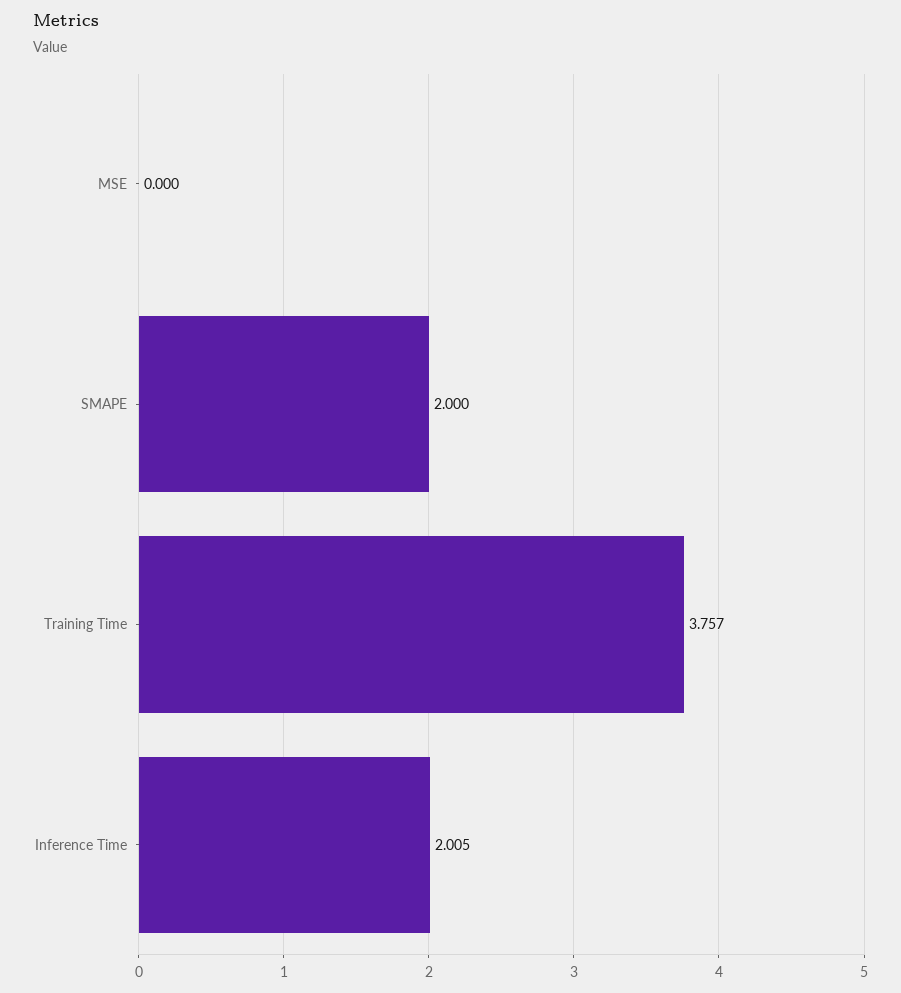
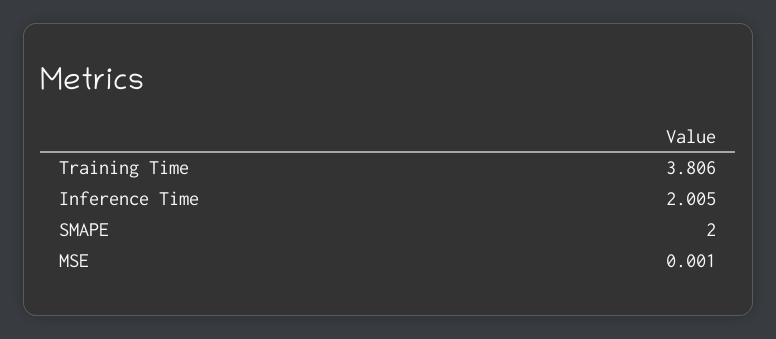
  {
-   "MSE": 0,
+   "MSE": 0.001,
    "SMAPE": 2,
-   "Training Time": 3.757,
+   "Training Time": 3.806,
    "Inference Time": 2.005
  }

